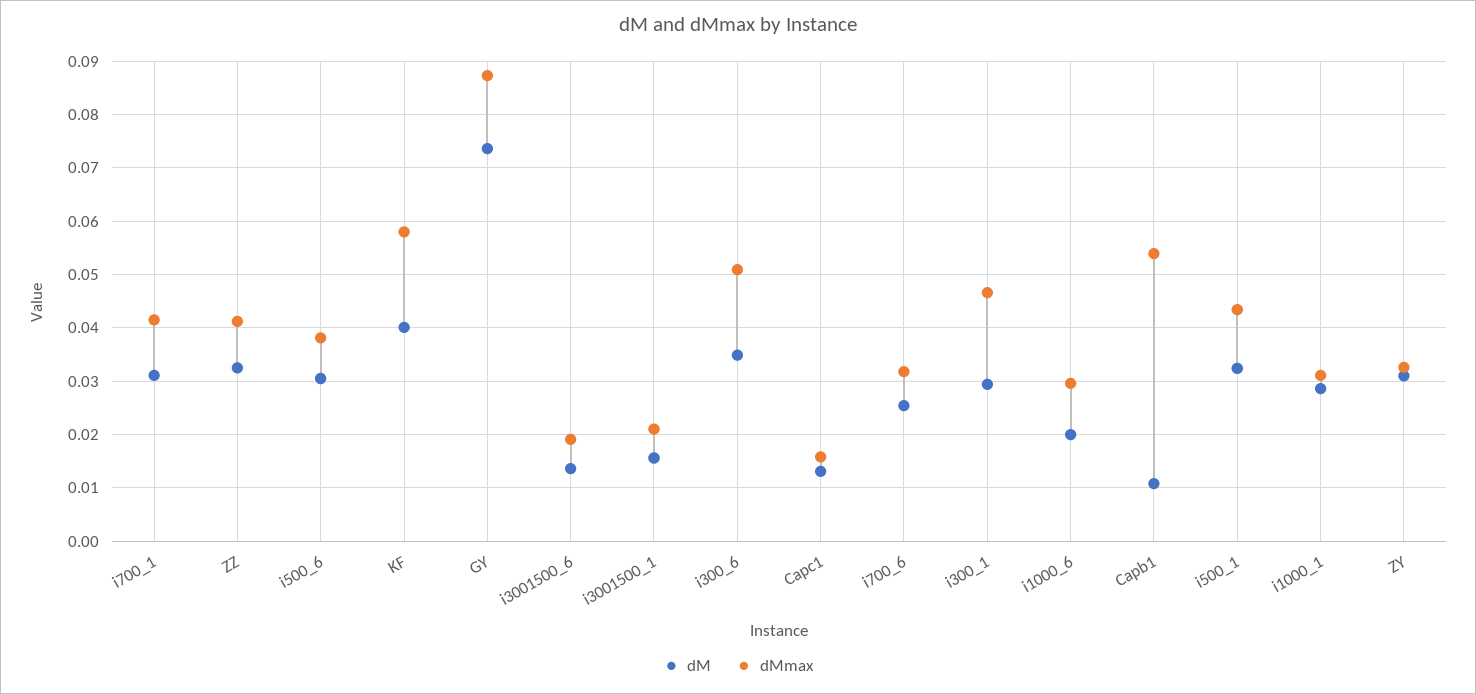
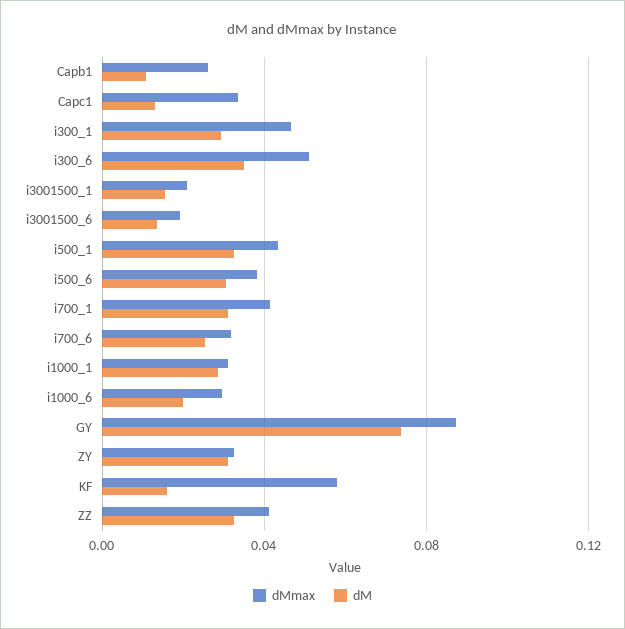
  {
    "dM": {
      "i700_1": 0.032,
      "ZZ": 0.032,
      "i500_6": 0.03,
-     "KF": 0.04,
+     "KF": 0.015,
      "GY": 0.074,
      "i3001500_6": 0.014,
      "i3001500_1": 0.016,
      "i300_6": 0.034,
      "Capc1": 0.014,
      "i700_6": 0.026,
      "i300_1": 0.03,
      "i1000_6": 0.02,
      "Capb1": 0.01,
      "i500_1": 0.032,
      "i1000_1": 0.028,
      "ZY": 0.032
    },
    "dMmax": {
      "i700_1": 0.042,
      "ZZ": 0.042,
      "i500_6": 0.038,
      "KF": 0.058,
      "GY": 0.088,
      "i3001500_6": 0.02,
      "i3001500_1": 0.022,
      "i300_6": 0.05,
-     "Capc1": 0.016,
+     "Capc1": 0.035,
      "i700_6": 0.032,
      "i300_1": 0.046,
      "i1000_6": 0.03,
-     "Capb1": 0.054,
+     "Capb1": 0.025,
      "i500_1": 0.044,
      "i1000_1": 0.032,
      "ZY": 0.032
    }
  }

